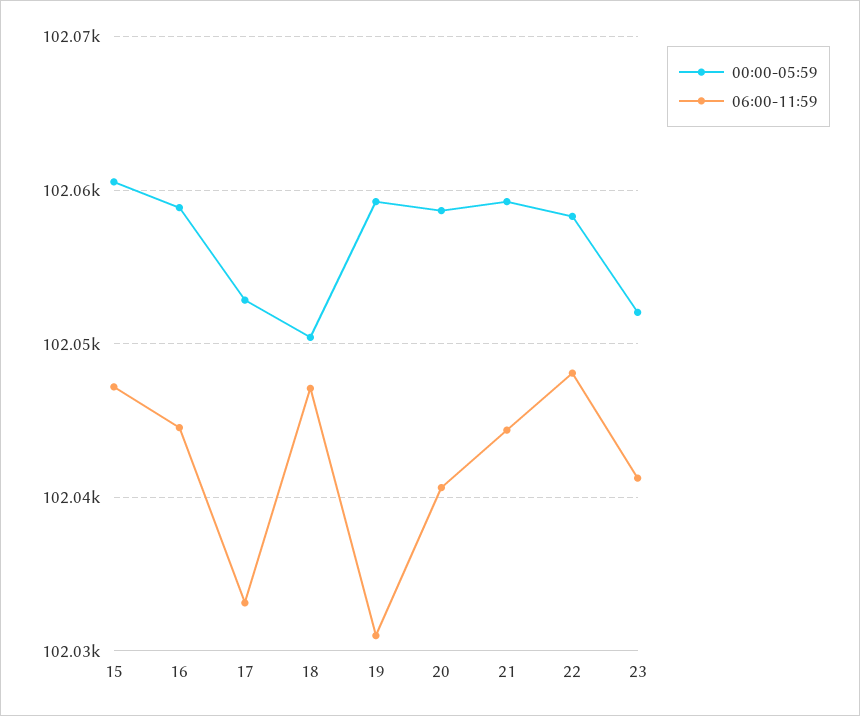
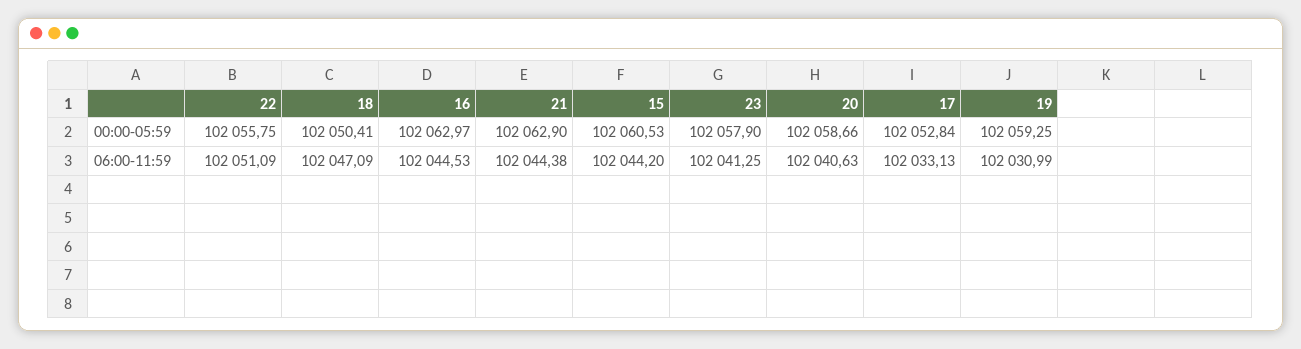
  {
    "00:00-05:59": {
      "15": 102060.53,
-     "16": 102059,
+     "16": 102062.97,
      "17": 102052.84,
      "18": 102050.41,
      "19": 102059.25,
      "20": 102058.66,
-     "21": 102059,
+     "21": 102062.9,
-     "22": 102058,
+     "22": 102055.75,
-     "23": 102052
+     "23": 102057.9
    },
    "06:00-11:59": {
-     "15": 102047,
+     "15": 102044.2,
      "16": 102044.53,
      "17": 102033.13,
      "18": 102047.09,
      "19": 102030.99,
      "20": 102040.63,
      "21": 102044.38,
-     "22": 102048,
+     "22": 102051.09,
      "23": 102041.25
    }
  }

